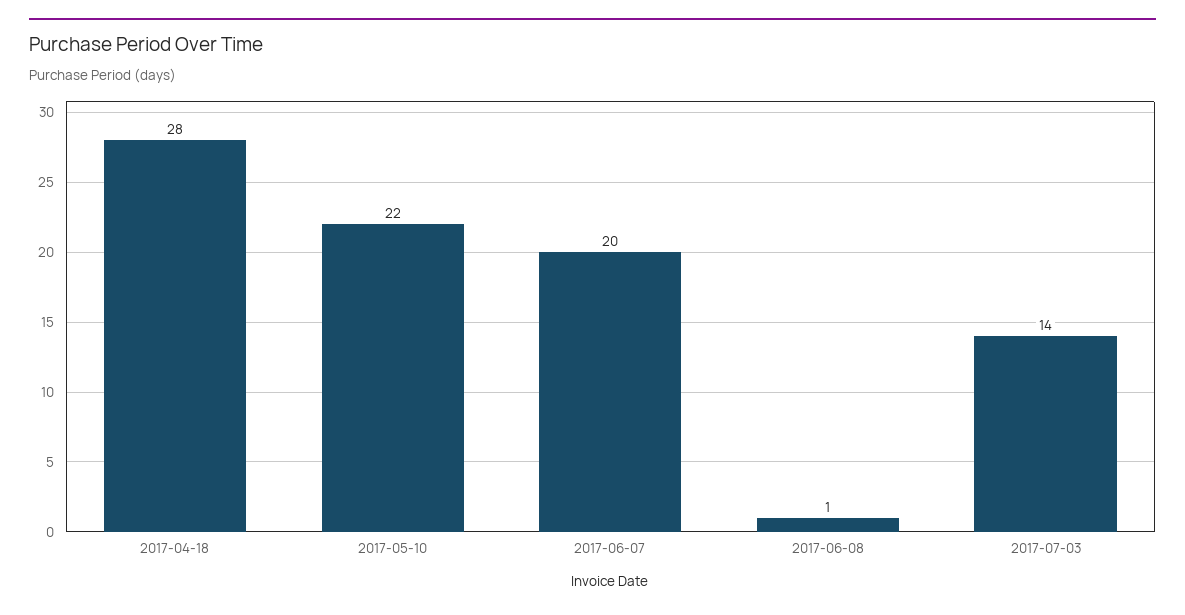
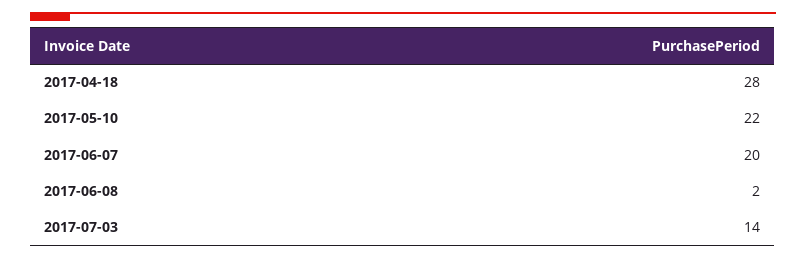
  {
    "2017-04-18": 28,
    "2017-05-10": 22,
    "2017-06-07": 20,
-   "2017-06-08": 1,
+   "2017-06-08": 2,
    "2017-07-03": 14
  }

